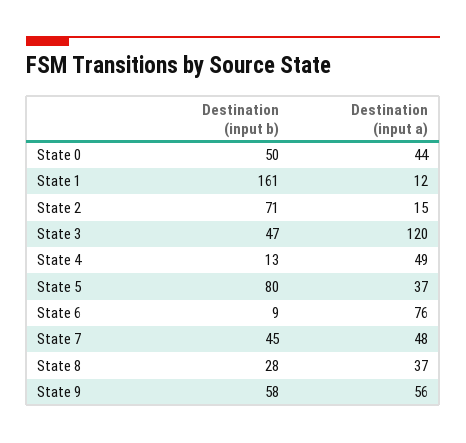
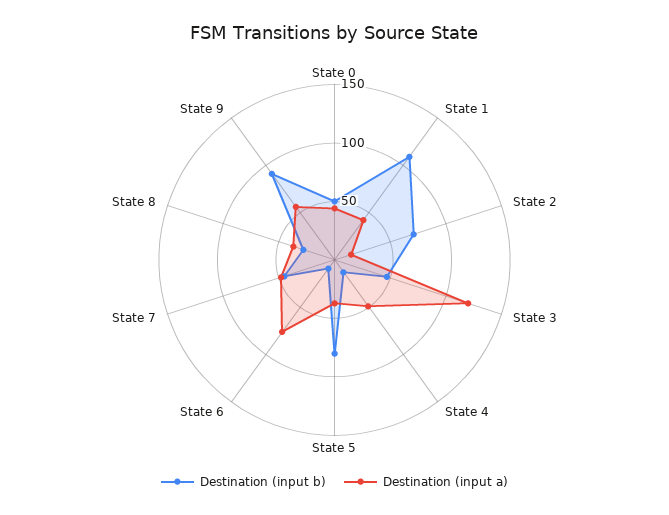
  {
    "Destination (input b)": {
      "State 0": 50,
-     "State 1": 161,
+     "State 1": 110,
      "State 2": 71,
      "State 3": 47,
      "State 4": 13,
      "State 5": 80,
      "State 6": 9,
      "State 7": 45,
      "State 8": 28,
-     "State 9": 58
+     "State 9": 90
    },
    "Destination (input a)": {
      "State 0": 44,
-     "State 1": 12,
+     "State 1": 40,
      "State 2": 15,
      "State 3": 120,
      "State 4": 49,
      "State 5": 37,
      "State 6": 76,
      "State 7": 48,
      "State 8": 37,
      "State 9": 56
    }
  }

